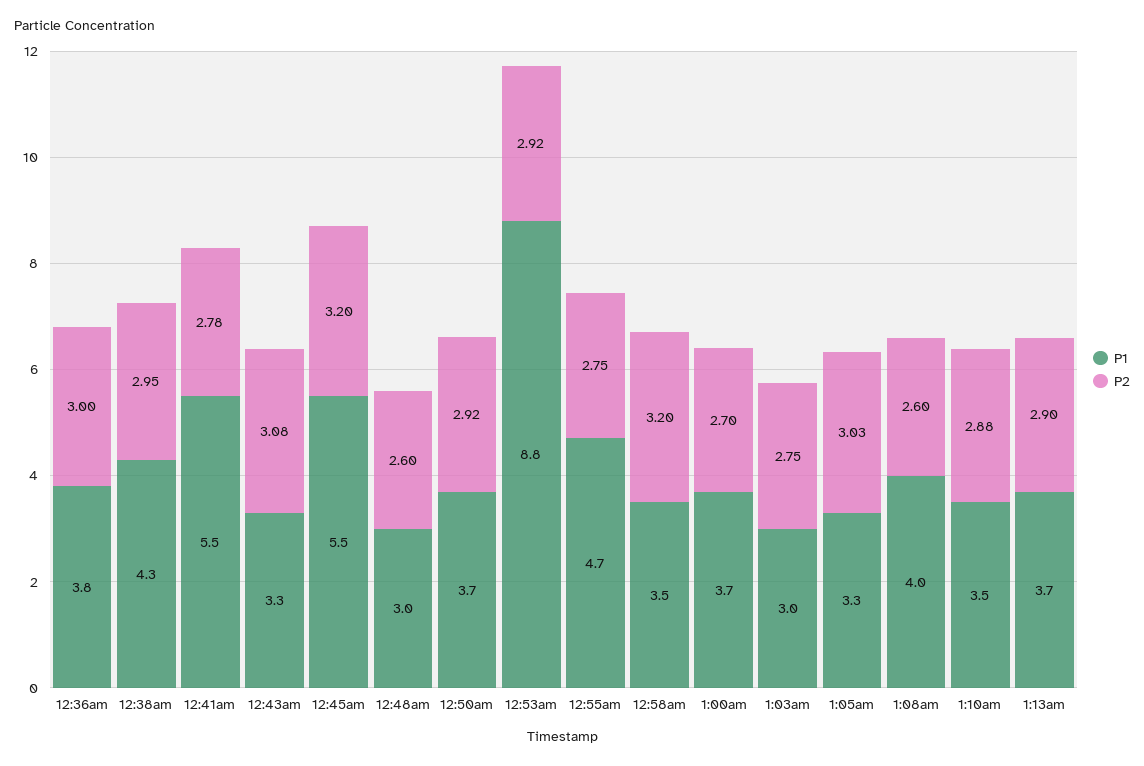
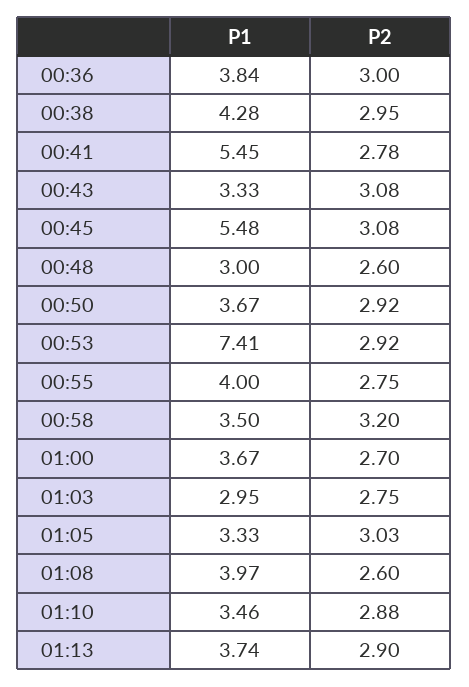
  {
    "P1": {
      "12:36am": 3.84,
      "12:38am": 4.28,
      "12:41am": 5.45,
      "12:43am": 3.33,
      "12:45am": 5.48,
      "12:48am": 3,
      "12:50am": 3.67,
-     "12:53am": 8.8,
+     "12:53am": 7.41,
-     "12:55am": 4.7,
+     "12:55am": 4,
      "12:58am": 3.5,
      "1:00am": 3.67,
      "1:03am": 2.95,
      "1:05am": 3.33,
      "1:08am": 3.97,
      "1:10am": 3.46,
      "1:13am": 3.74
    },
    "P2": {
      "12:36am": 3,
      "12:38am": 2.95,
      "12:41am": 2.78,
      "12:43am": 3.08,
-     "12:45am": 3.2,
+     "12:45am": 3.08,
      "12:48am": 2.6,
      "12:50am": 2.92,
      "12:53am": 2.92,
      "12:55am": 2.75,
      "12:58am": 3.2,
      "1:00am": 2.7,
      "1:03am": 2.75,
      "1:05am": 3.03,
      "1:08am": 2.6,
      "1:10am": 2.88,
      "1:13am": 2.9
    }
  }

